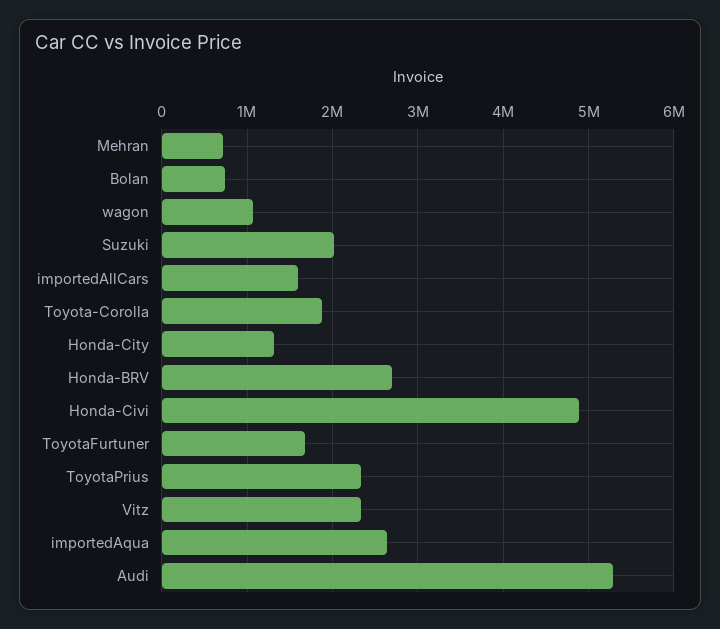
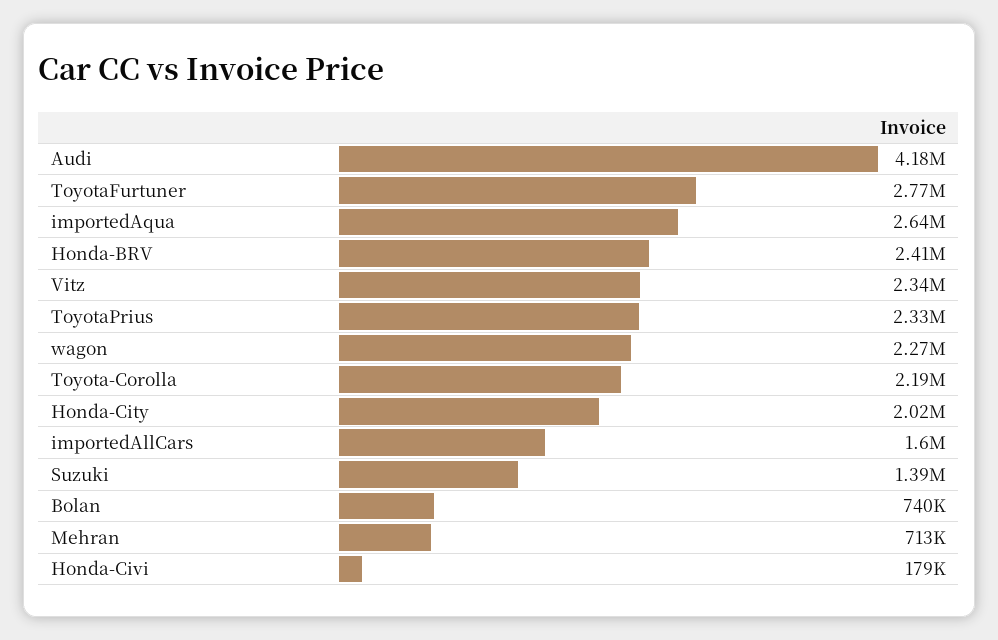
  {
    "Mehran": 713000,
    "Bolan": 740000,
-   "wagon": 1100000,
+   "wagon": 2270000,
-   "Suzuki": 2000000,
+   "Suzuki": 1390000,
    "importedAllCars": 1600000,
-   "Toyota-Corolla": 1900000,
+   "Toyota-Corolla": 2190000,
-   "Honda-City": 1300000,
+   "Honda-City": 2020000,
-   "Honda-BRV": 2700000,
+   "Honda-BRV": 2410000,
-   "Honda-Civi": 4900000,
+   "Honda-Civi": 179000,
-   "ToyotaFurtuner": 1700000,
+   "ToyotaFurtuner": 2770000,
    "ToyotaPrius": 2330000,
    "Vitz": 2340000,
    "importedAqua": 2640000,
-   "Audi": 5300000
+   "Audi": 4180000
  }

